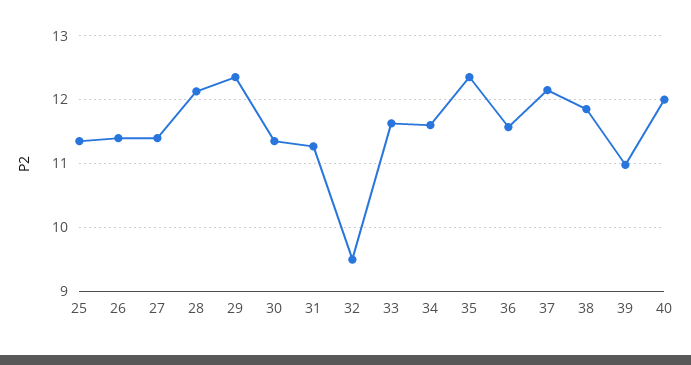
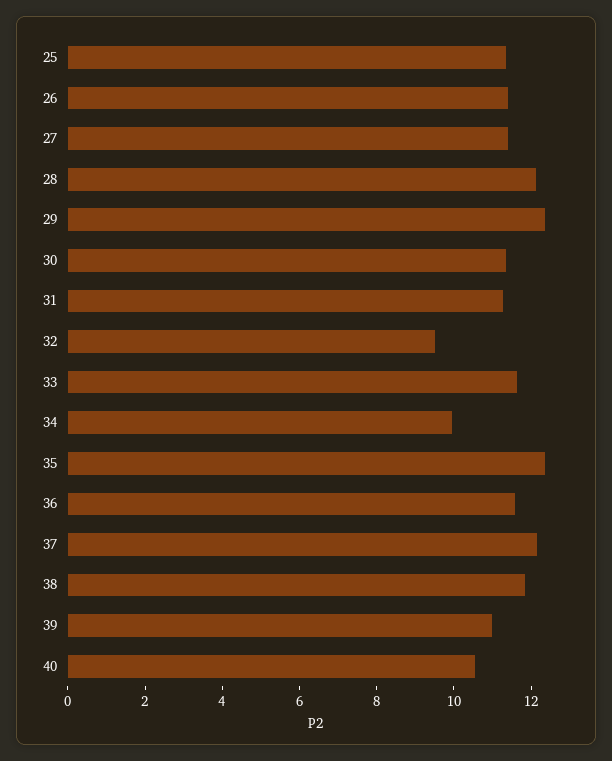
  {
    "25": 11.4,
    "26": 11.4,
    "27": 11.4,
    "28": 12.1,
    "29": 12.4,
    "30": 11.4,
    "31": 11.3,
    "32": 9.5,
    "33": 11.6,
-   "34": 11.6,
+   "34": 10,
    "35": 12.4,
    "36": 11.6,
    "37": 12.2,
    "38": 11.9,
    "39": 11,
-   "40": 12
+   "40": 10.5
  }

